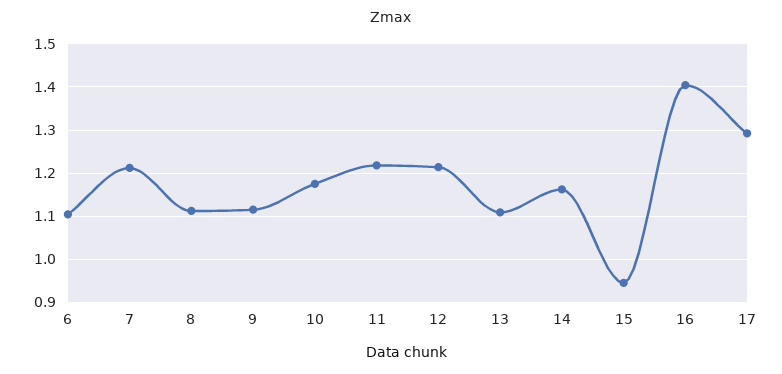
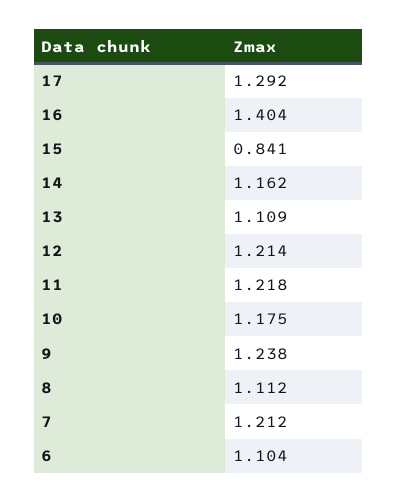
  {
    "6": 1.104,
    "7": 1.212,
    "8": 1.112,
-   "9": 1.12,
+   "9": 1.238,
    "10": 1.175,
    "11": 1.218,
    "12": 1.214,
    "13": 1.109,
    "14": 1.162,
-   "15": 0.94,
+   "15": 0.841,
    "16": 1.404,
    "17": 1.292
  }

